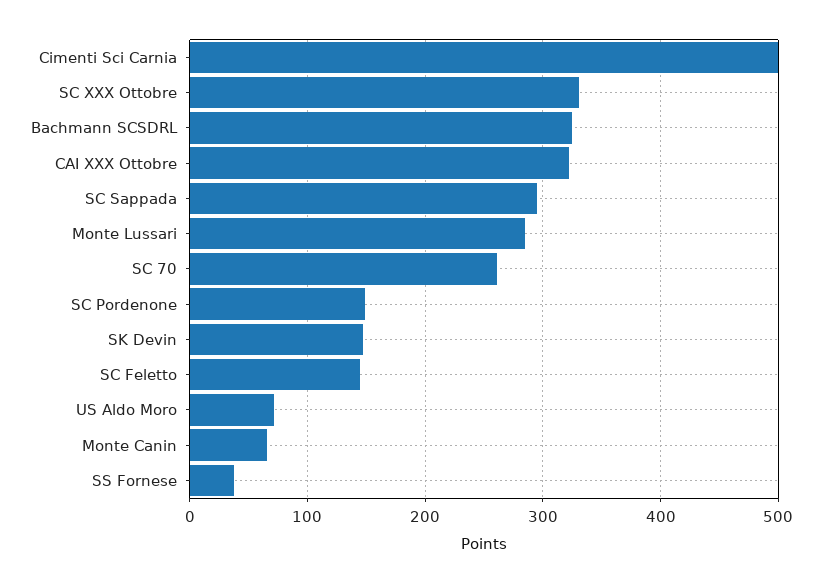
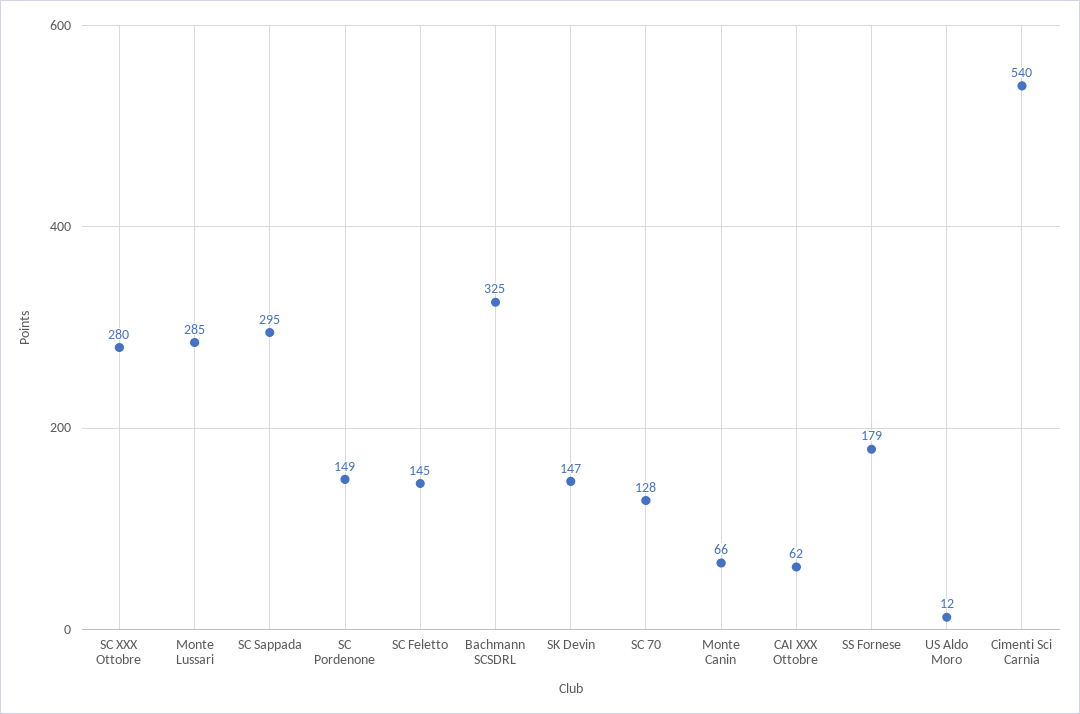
  {
-   "Cimenti Sci Carnia": 500,
+   "Cimenti Sci Carnia": 540,
-   "SC XXX Ottobre": 330,
+   "SC XXX Ottobre": 280,
    "Bachmann SCSDRL": 325,
-   "CAI XXX Ottobre": 320,
+   "CAI XXX Ottobre": 62,
    "SC Sappada": 295,
    "Monte Lussari": 285,
-   "SC 70": 260,
+   "SC 70": 128,
    "SC Pordenone": 149,
    "SK Devin": 147,
    "SC Feletto": 145,
-   "US Aldo Moro": 70,
+   "US Aldo Moro": 12,
    "Monte Canin": 66,
-   "SS Fornese": 40
+   "SS Fornese": 179
  }

